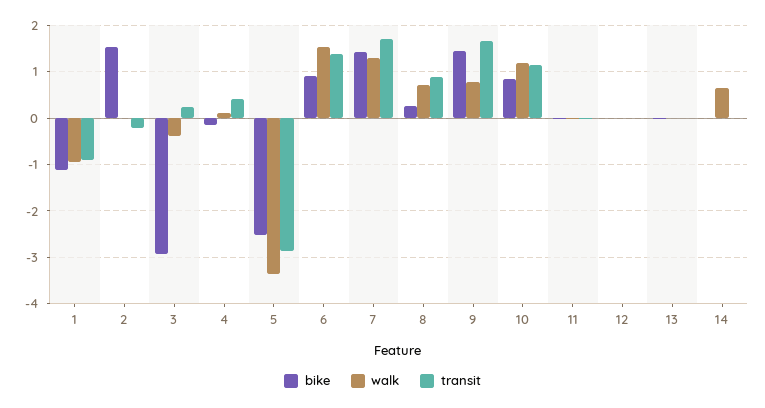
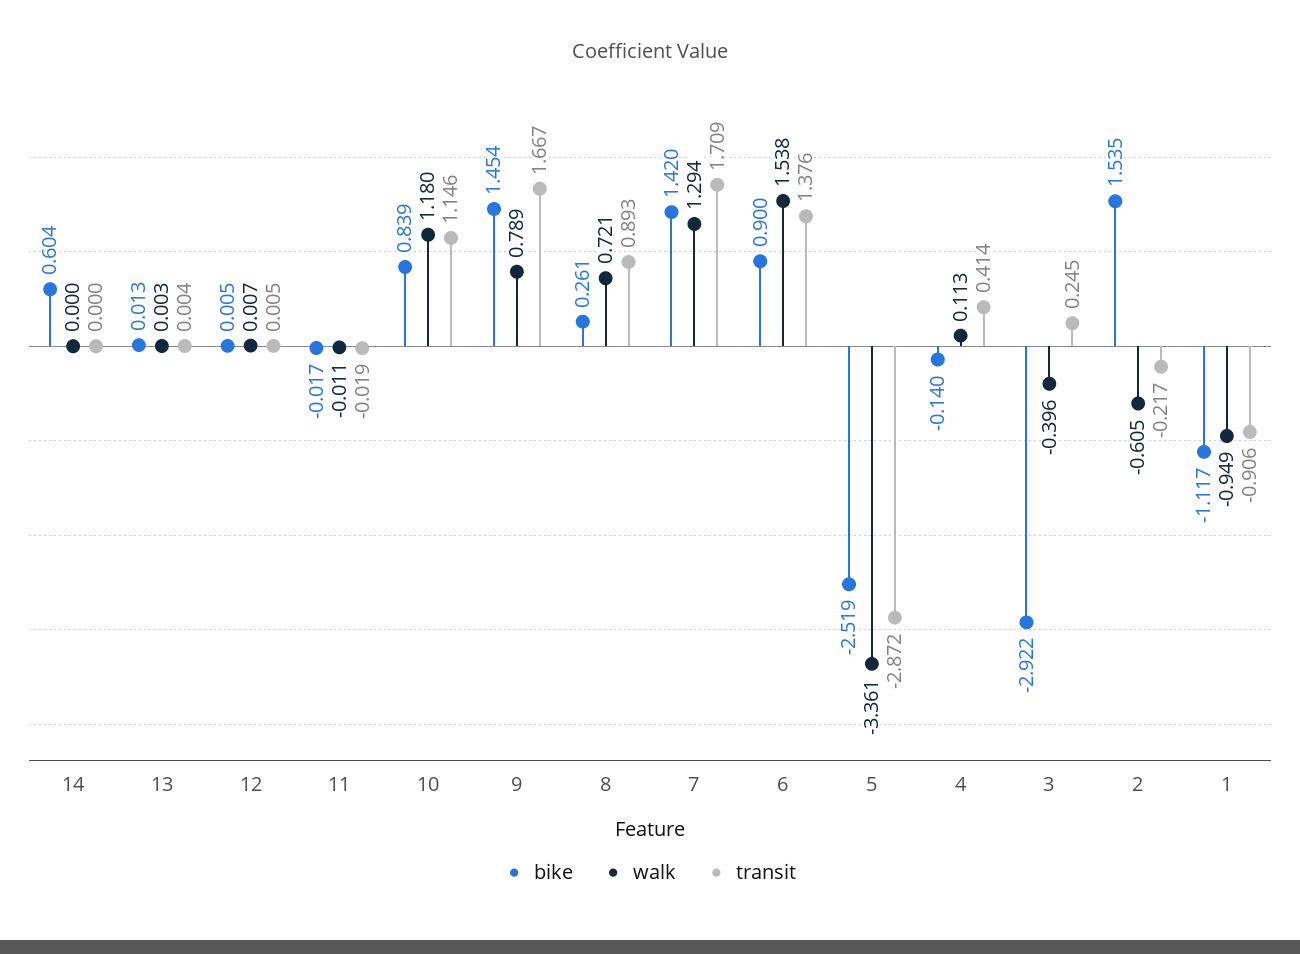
  {
    "bike": {
      "1": -1.117,
      "2": 1.535,
      "3": -2.922,
      "4": -0.14,
      "5": -2.519,
      "6": 0.9,
      "7": 1.42,
      "8": 0.261,
      "9": 1.454,
      "10": 0.839,
      "11": -0.017,
      "12": 0.005,
      "13": 0.013,
-     "14": 0
+     "14": 0.604
    },
    "walk": {
      "1": -0.949,
-     "2": 0,
+     "2": -0.605,
      "3": -0.396,
      "4": 0.113,
      "5": -3.361,
      "6": 1.538,
      "7": 1.294,
      "8": 0.721,
      "9": 0.789,
      "10": 1.18,
      "11": -0.011,
      "12": 0.007,
      "13": 0.003,
-     "14": 0.6
+     "14": 0
    },
    "transit": {
      "1": -0.906,
      "2": -0.217,
      "3": 0.245,
      "4": 0.414,
      "5": -2.872,
      "6": 1.376,
      "7": 1.709,
      "8": 0.893,
      "9": 1.667,
      "10": 1.146,
      "11": -0.019,
      "12": 0.005,
      "13": 0.004,
      "14": 0
    }
  }

